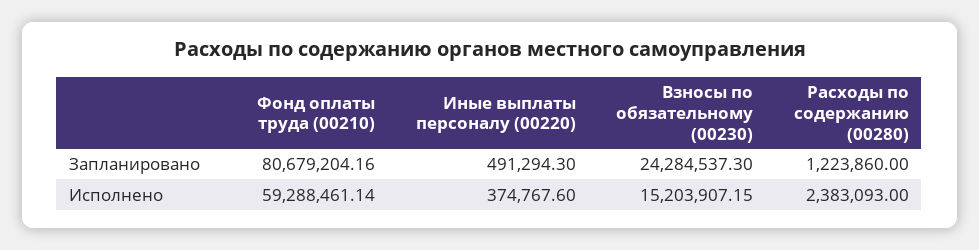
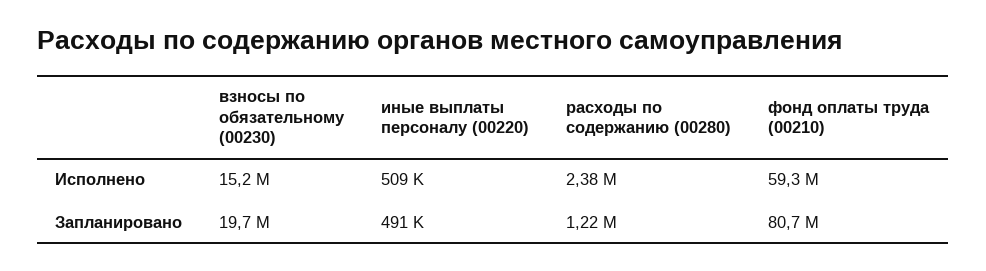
  {
    "Фонд оплаты труда (00210)": {
      "Запланировано": 80679204.16,
      "Исполнено": 59288461.14
    },
    "Иные выплаты персоналу (00220)": {
      "Запланировано": 491294.3,
-     "Исполнено": 374767.6
+     "Исполнено": 509000
    },
    "Взносы по обязательному (00230)": {
-     "Запланировано": 24284537.3,
+     "Запланировано": 19700000,
      "Исполнено": 15203907.15
    },
    "Расходы по содержанию (00280)": {
      "Запланировано": 1223860,
      "Исполнено": 2383093
    }
  }

